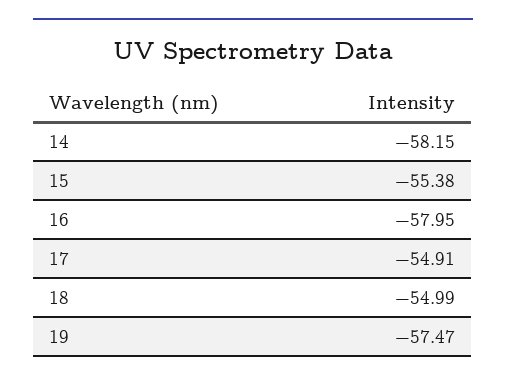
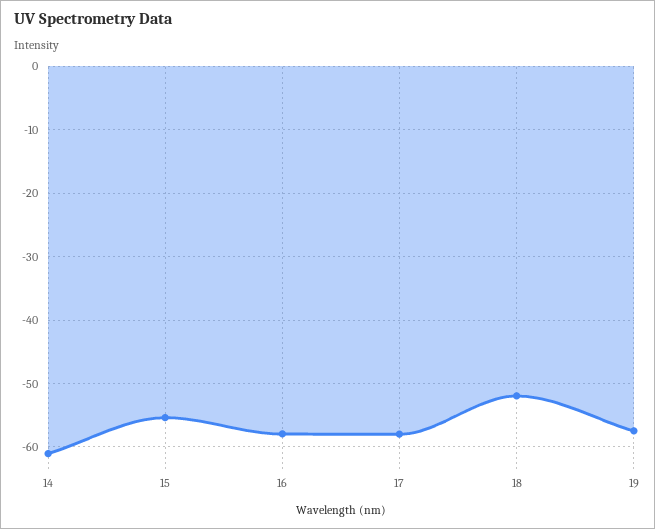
  {
-   "14": -58.15,
+   "14": -61,
    "15": -55.38,
    "16": -57.95,
-   "17": -54.91,
+   "17": -58,
-   "18": -54.99,
+   "18": -52,
    "19": -57.47
  }

